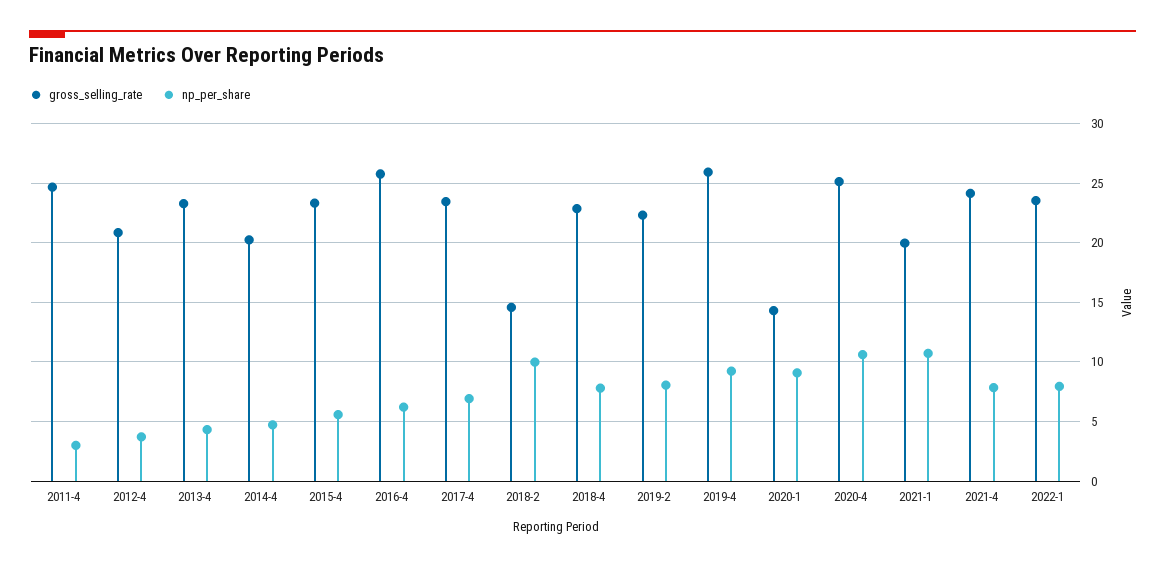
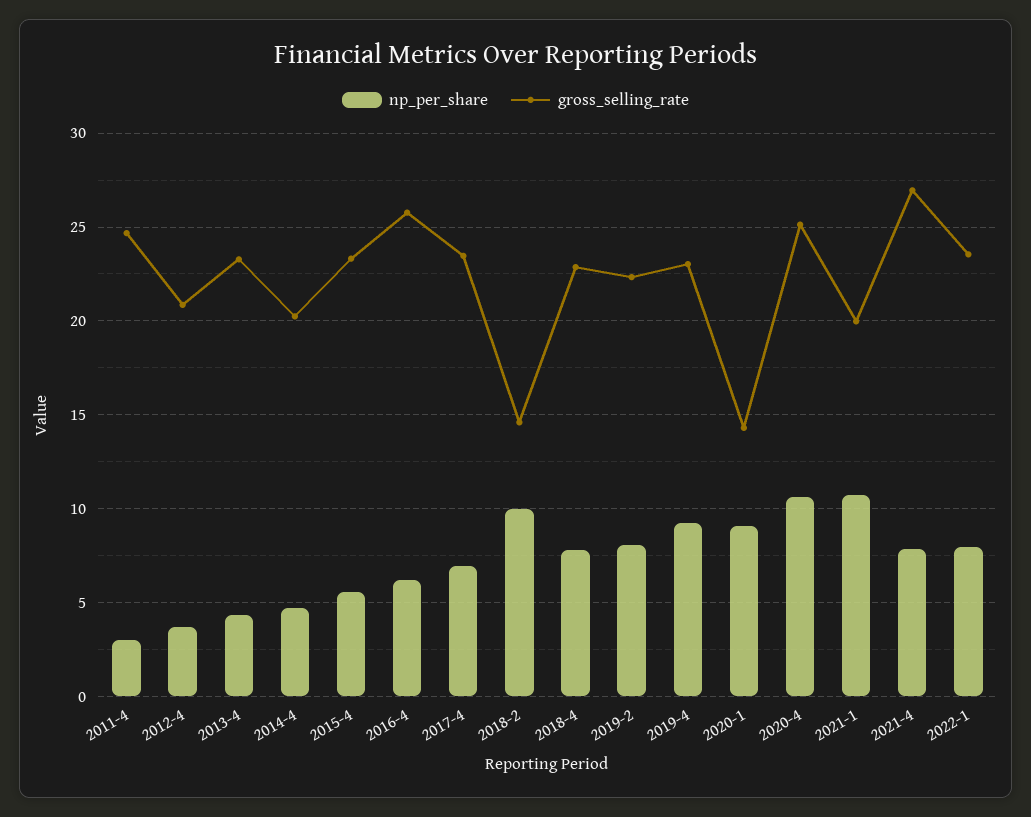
  {
    "gross_selling_rate": {
      "2011-4": 24.5,
      "2012-4": 21,
      "2013-4": 23.5,
      "2014-4": 20,
      "2015-4": 23.5,
      "2016-4": 26,
      "2017-4": 23.5,
      "2018-2": 14.5,
      "2018-4": 23,
      "2019-2": 22.5,
-     "2019-4": 26,
+     "2019-4": 23,
      "2020-1": 14.5,
      "2020-4": 25,
      "2021-1": 20,
-     "2021-4": 24,
+     "2021-4": 27,
      "2022-1": 23.5
    },
    "np_per_share": {
      "2011-4": 3,
      "2012-4": 3.5,
      "2013-4": 4.5,
      "2014-4": 4.5,
      "2015-4": 5.5,
      "2016-4": 6,
      "2017-4": 7,
      "2018-2": 10,
      "2018-4": 8,
      "2019-2": 8,
      "2019-4": 9,
      "2020-1": 9,
      "2020-4": 10.5,
      "2021-1": 10.5,
      "2021-4": 8,
      "2022-1": 8
    }
  }

